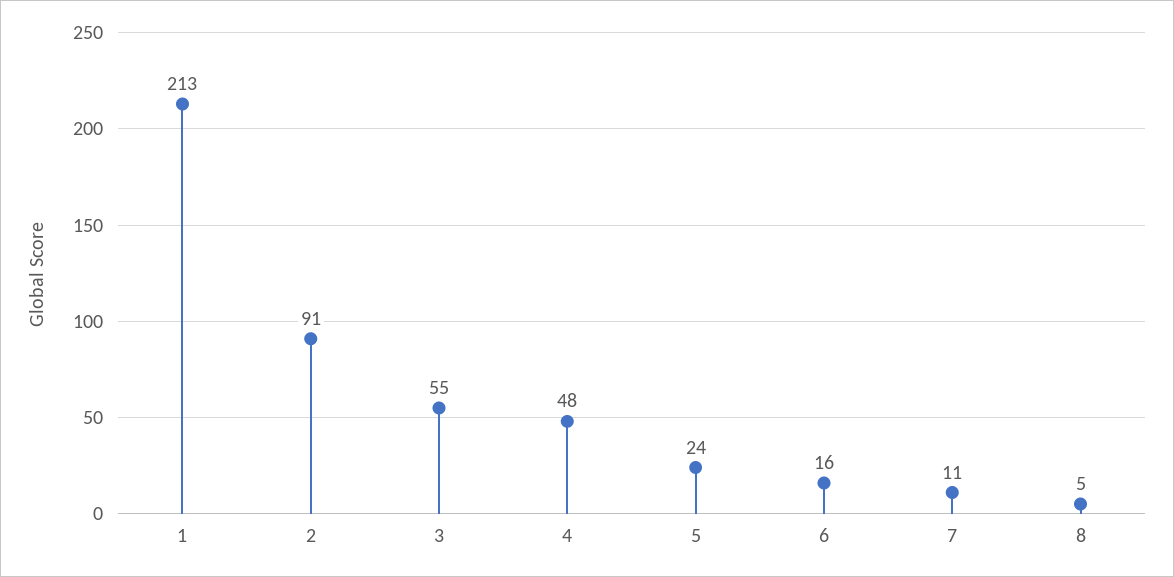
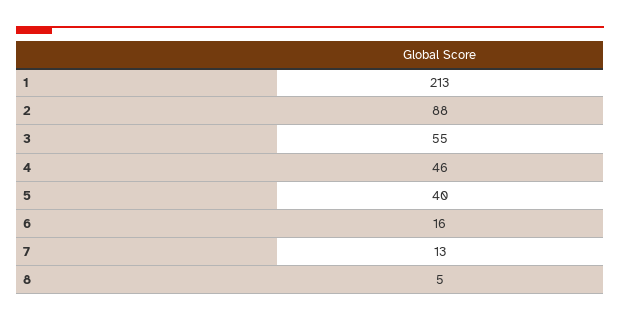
  {
    "1": 213,
-   "2": 91,
+   "2": 88,
    "3": 55,
-   "4": 48,
+   "4": 46,
-   "5": 24,
+   "5": 40,
    "6": 16,
-   "7": 11,
+   "7": 13,
    "8": 5
  }

